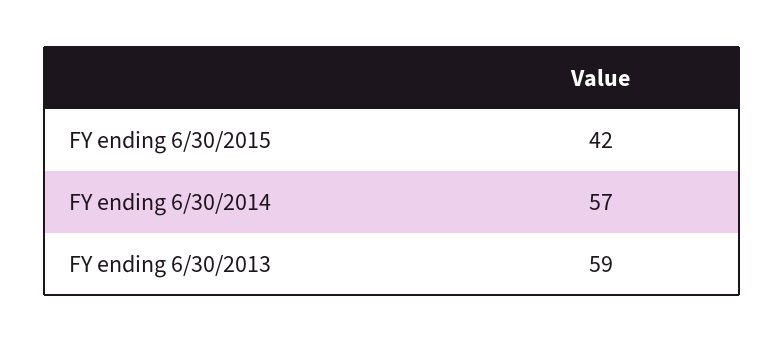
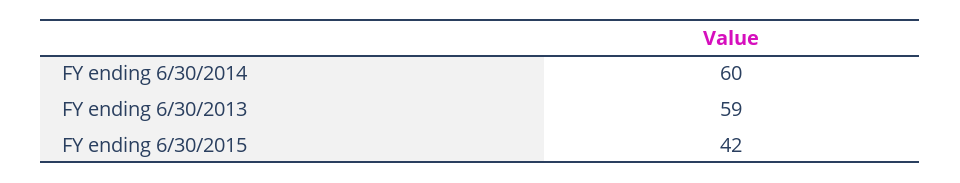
  {
    "FY ending 6/30/2015": 42,
-   "FY ending 6/30/2014": 57,
+   "FY ending 6/30/2014": 60,
    "FY ending 6/30/2013": 59
  }

